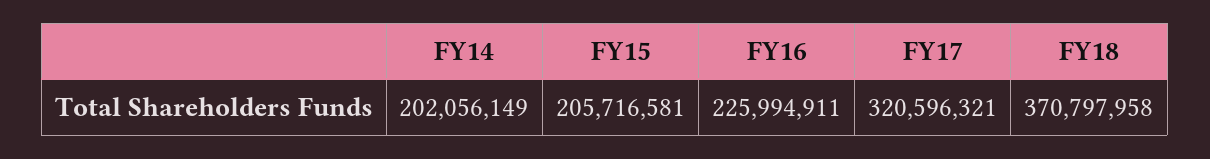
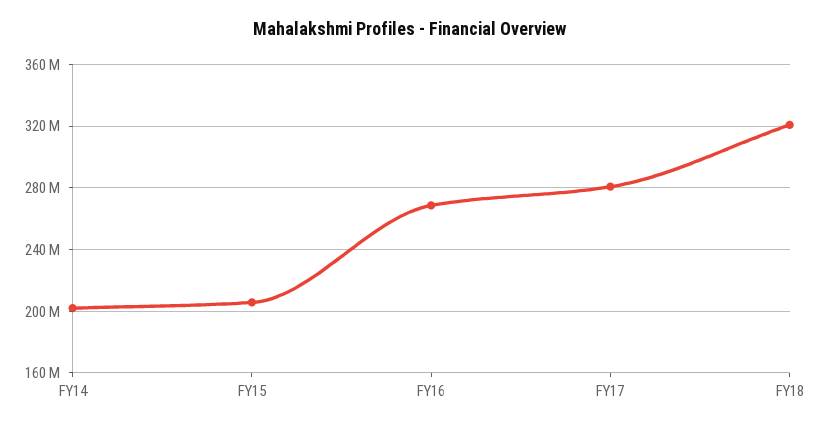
  {
    "FY14": 202056149,
    "FY15": 205716581,
-   "FY16": 225994911,
+   "FY16": 270000000,
-   "FY17": 320596321,
+   "FY17": 280000000,
-   "FY18": 370797958
+   "FY18": 320000000
  }

